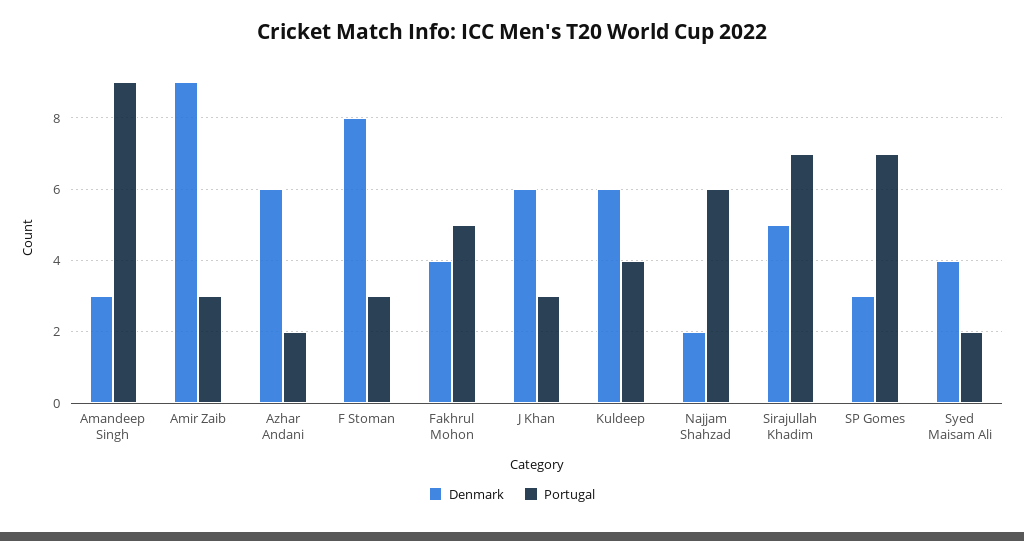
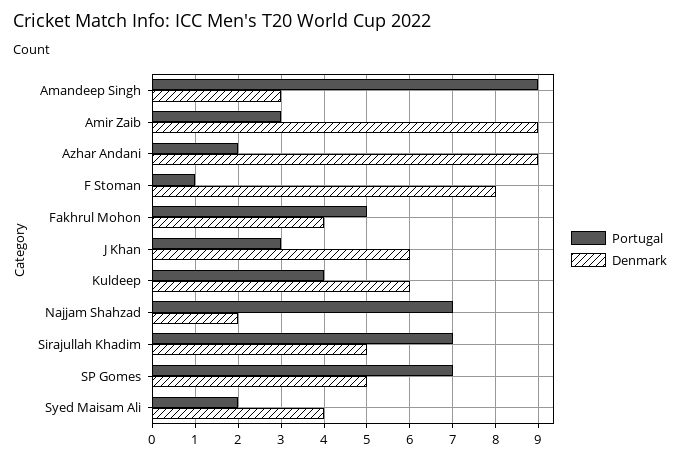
  {
    "Denmark": {
      "Amandeep Singh": 3,
      "Amir Zaib": 9,
-     "Azhar Andani": 6,
+     "Azhar Andani": 9,
      "F Stoman": 8,
      "Fakhrul Mohon": 4,
      "J Khan": 6,
      "Kuldeep": 6,
      "Najjam Shahzad": 2,
      "Sirajullah Khadim": 5,
-     "SP Gomes": 3,
+     "SP Gomes": 5,
      "Syed Maisam Ali": 4
    },
    "Portugal": {
      "Amandeep Singh": 9,
      "Amir Zaib": 3,
      "Azhar Andani": 2,
-     "F Stoman": 3,
+     "F Stoman": 1,
      "Fakhrul Mohon": 5,
      "J Khan": 3,
      "Kuldeep": 4,
-     "Najjam Shahzad": 6,
+     "Najjam Shahzad": 7,
      "Sirajullah Khadim": 7,
      "SP Gomes": 7,
      "Syed Maisam Ali": 2
    }
  }

